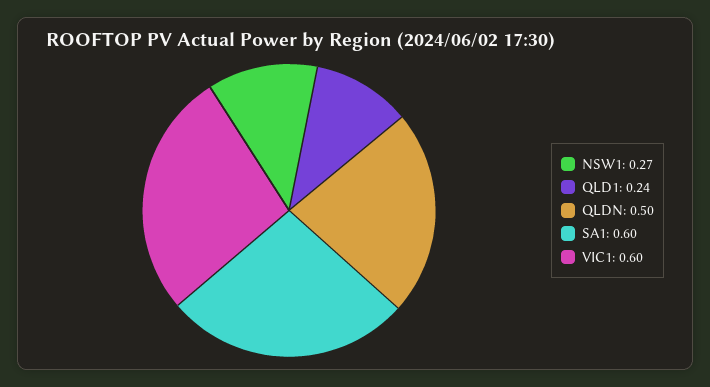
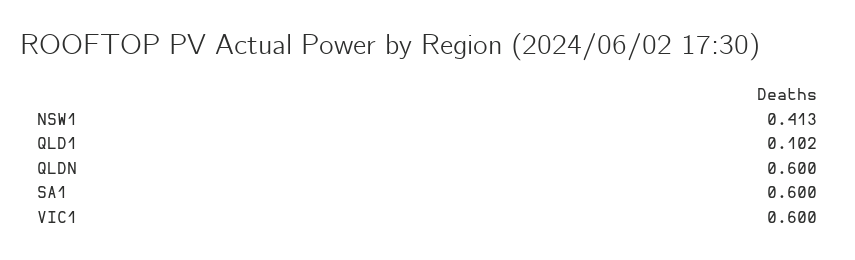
  {
-   "NSW1": 0.27,
+   "NSW1": 0.413,
-   "QLD1": 0.24,
+   "QLD1": 0.102,
-   "QLDN": 0.5,
+   "QLDN": 0.6,
    "SA1": 0.6,
    "VIC1": 0.6
  }

